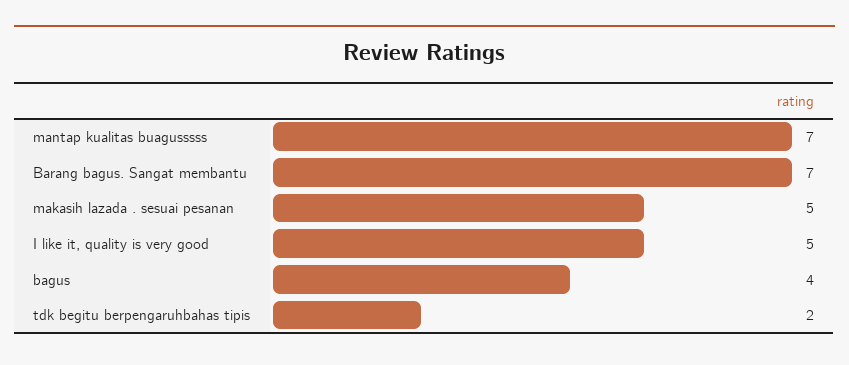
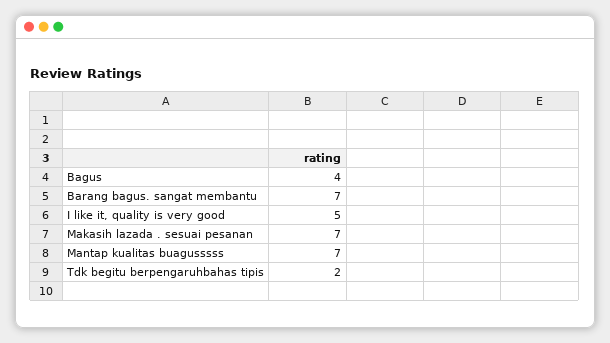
  {
    "mantap kualitas buagusssss": 7,
    "Barang bagus. Sangat membantu": 7,
-   "makasih lazada . sesuai pesanan": 5,
+   "makasih lazada . sesuai pesanan": 7,
    "I like it, quality is very good": 5,
    "bagus": 4,
    "tdk begitu berpengaruhbahas tipis": 2
  }

